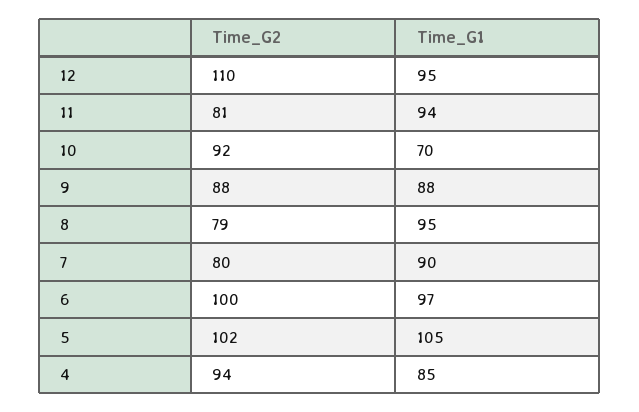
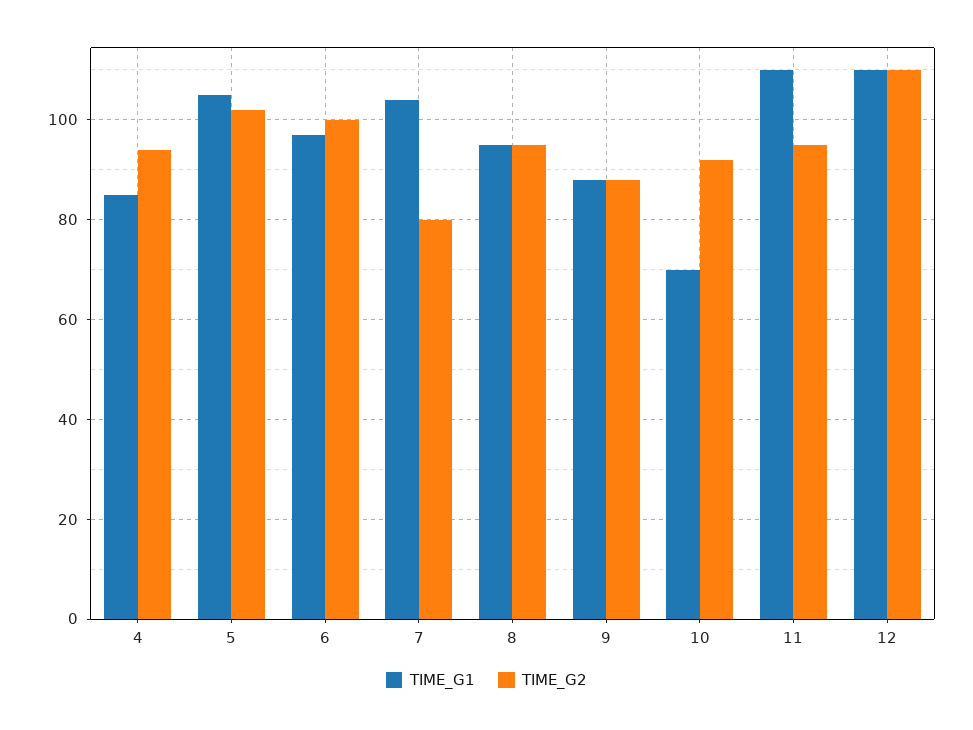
  {
    "Time_G2": {
      "12": 110,
-     "11": 81,
+     "11": 95,
      "10": 92,
      "9": 88,
-     "8": 79,
+     "8": 95,
      "7": 80,
      "6": 100,
      "5": 102,
      "4": 94
    },
    "Time_G1": {
-     "12": 95,
+     "12": 110,
-     "11": 94,
+     "11": 110,
      "10": 70,
      "9": 88,
      "8": 95,
-     "7": 90,
+     "7": 105,
      "6": 97,
      "5": 105,
      "4": 85
    }
  }

